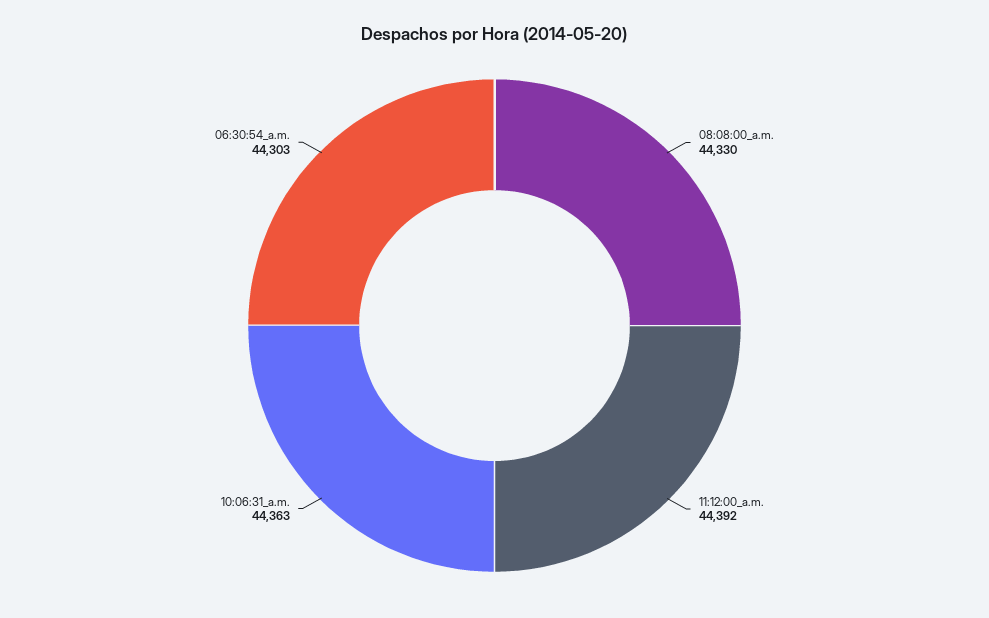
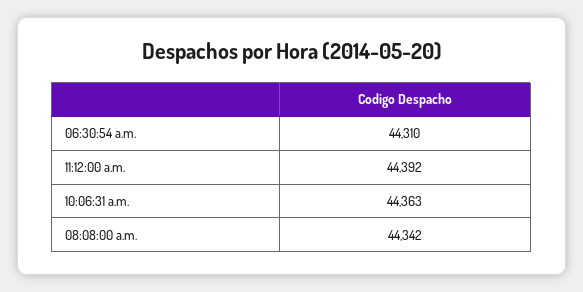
  {
-   "08:08:00_a.m.": 44330,
+   "08:08:00_a.m.": 44342,
    "11:12:00_a.m.": 44392,
    "10:06:31_a.m.": 44363,
-   "06:30:54_a.m.": 44303
+   "06:30:54_a.m.": 44310
  }

